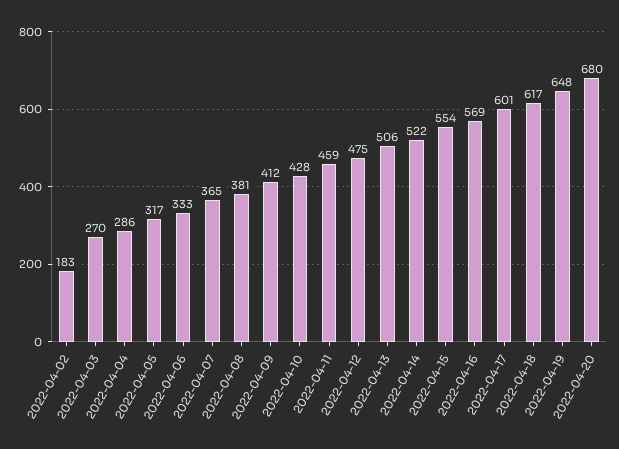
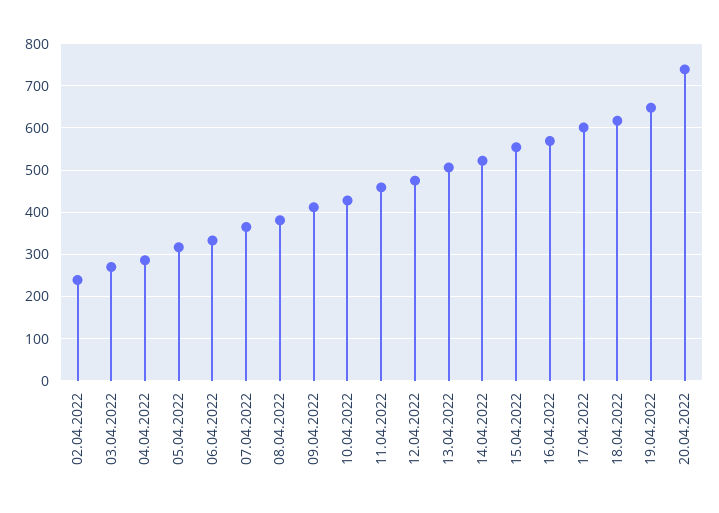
  {
-   "2022-04-02": 183,
+   "2022-04-02": 240,
    "2022-04-03": 270,
    "2022-04-04": 286,
    "2022-04-05": 317,
    "2022-04-06": 333,
    "2022-04-07": 365,
    "2022-04-08": 381,
    "2022-04-09": 412,
    "2022-04-10": 428,
    "2022-04-11": 459,
    "2022-04-12": 475,
    "2022-04-13": 506,
    "2022-04-14": 522,
    "2022-04-15": 554,
    "2022-04-16": 569,
    "2022-04-17": 601,
    "2022-04-18": 617,
    "2022-04-19": 648,
-   "2022-04-20": 680
+   "2022-04-20": 740
  }

